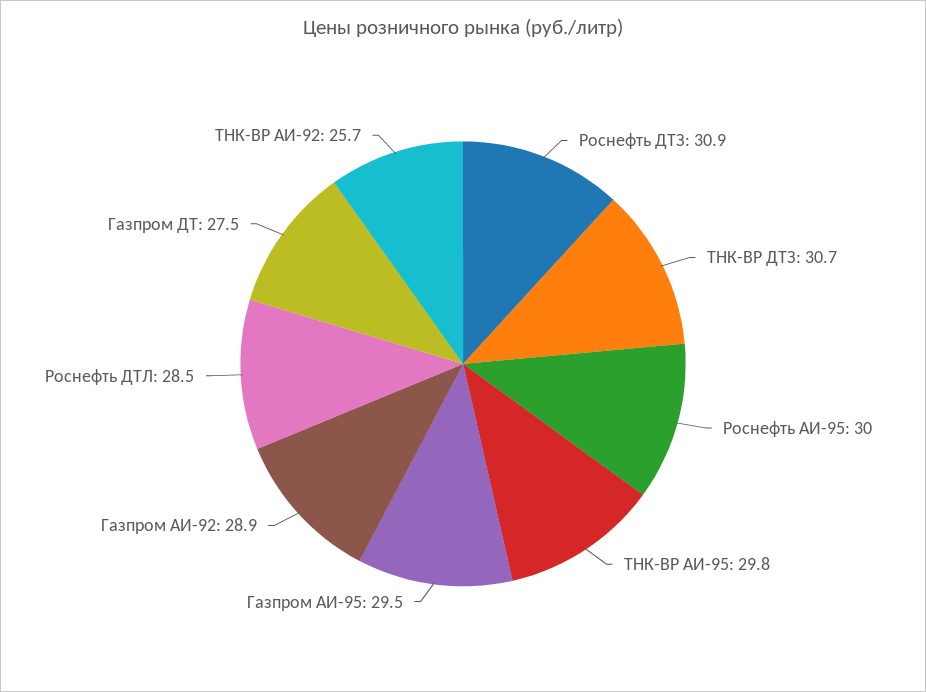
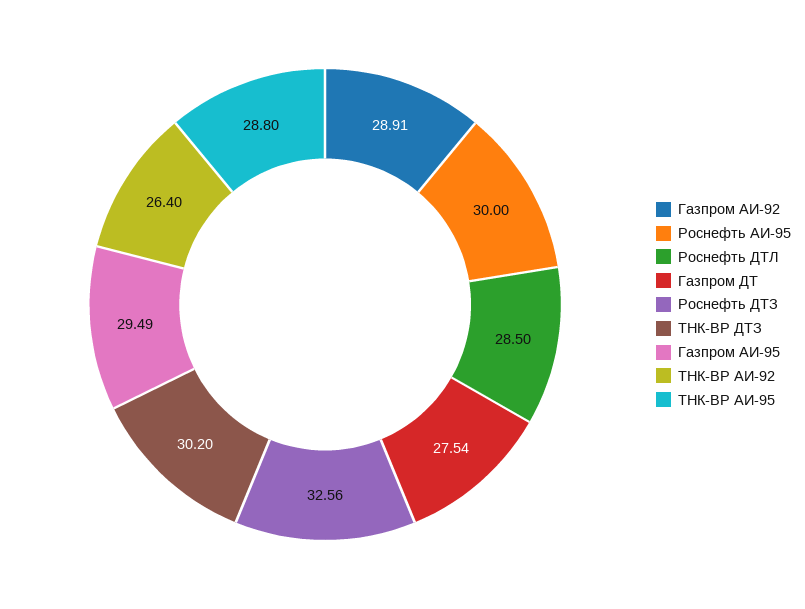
  {
-   "Роснефть ДТЗ": 30.9,
+   "Роснефть ДТЗ": 32.56,
-   "ТНК-ВР ДТЗ": 30.7,
+   "ТНК-ВР ДТЗ": 30.2,
    "Роснефть АИ-95": 30,
-   "ТНК-ВР АИ-95": 29.8,
+   "ТНК-ВР АИ-95": 28.8,
    "Газпром АИ-95": 29.49,
    "Газпром АИ-92": 28.91,
    "Роснефть ДТЛ": 28.5,
    "Газпром ДТ": 27.54,
-   "ТНК-ВР АИ-92": 25.7
+   "ТНК-ВР АИ-92": 26.4
  }

